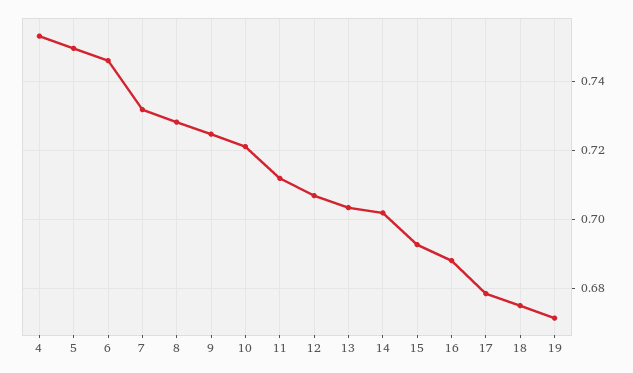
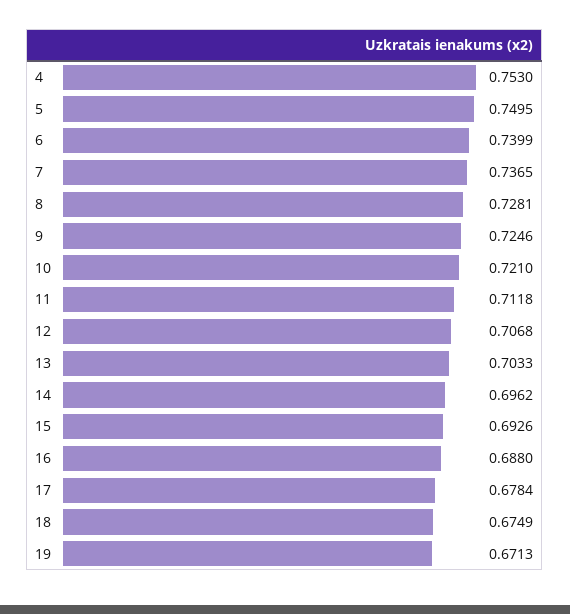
  {
    "4": 0.753,
    "5": 0.7495,
-   "6": 0.746,
+   "6": 0.7399,
-   "7": 0.732,
+   "7": 0.7365,
    "8": 0.7281,
    "9": 0.7246,
    "10": 0.721,
    "11": 0.7118,
    "12": 0.7068,
    "13": 0.7033,
-   "14": 0.702,
+   "14": 0.6962,
    "15": 0.6926,
    "16": 0.688,
    "17": 0.6784,
    "18": 0.6749,
    "19": 0.6713
  }

